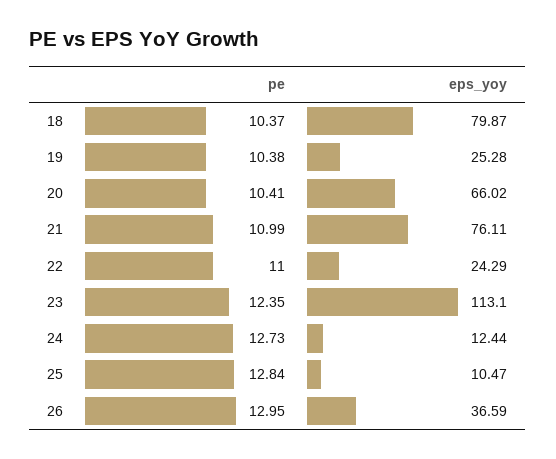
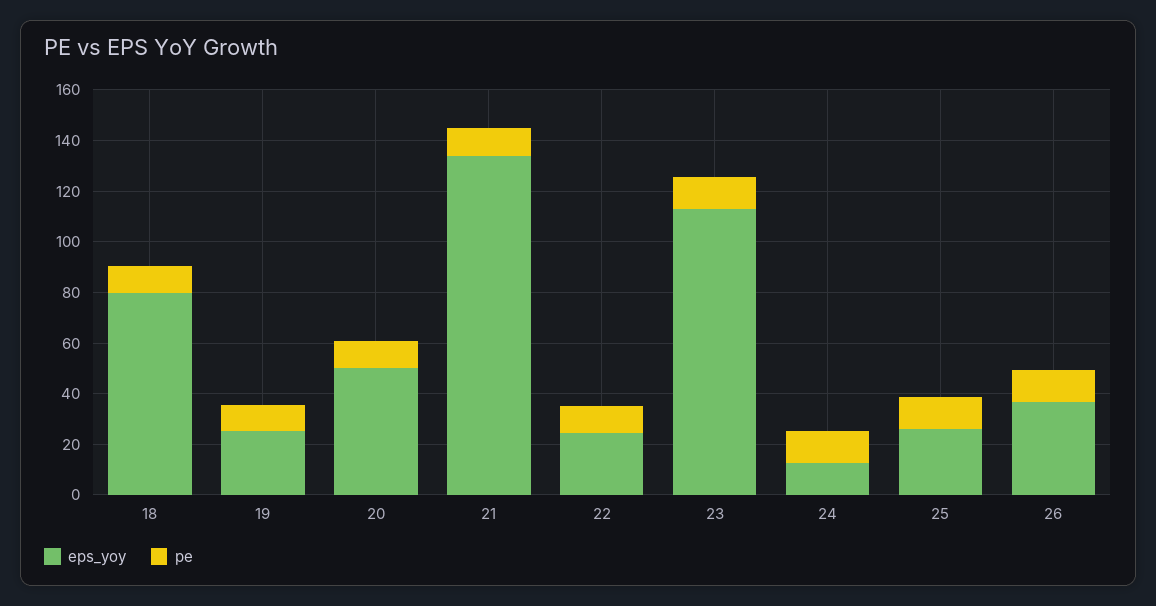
  {
    "pe": {
      "18": 10.37,
      "19": 10.38,
      "20": 10.41,
      "21": 10.99,
      "22": 11,
      "23": 12.35,
      "24": 12.73,
      "25": 12.84,
      "26": 12.95
    },
    "eps_yoy": {
      "18": 79.87,
      "19": 25.28,
-     "20": 66.02,
+     "20": 50,
-     "21": 76.11,
+     "21": 135,
      "22": 24.29,
      "23": 113.1,
      "24": 12.44,
-     "25": 10.47,
+     "25": 25,
      "26": 36.59
    }
  }

